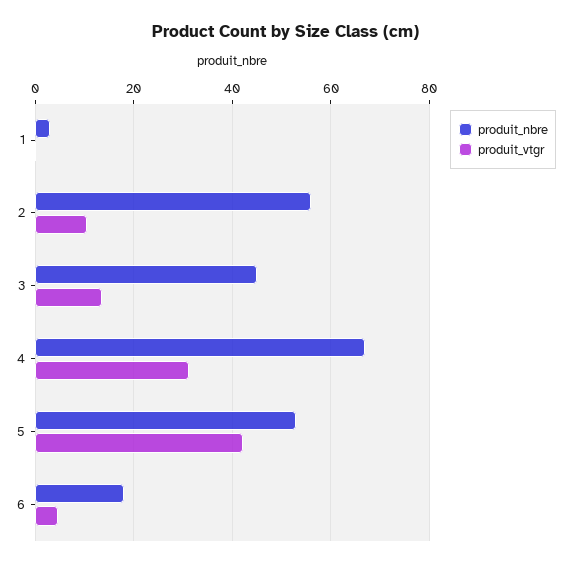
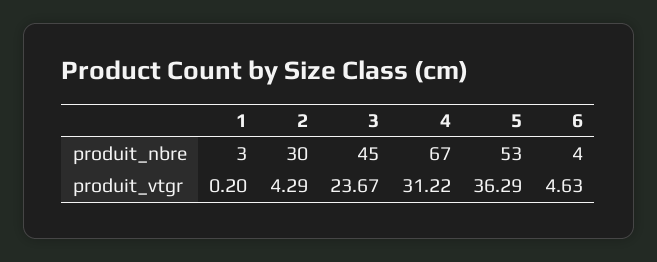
  {
    "produit_nbre": {
      "1": 3,
-     "2": 56,
+     "2": 30,
      "3": 45,
      "4": 67,
      "5": 53,
-     "6": 18
+     "6": 4
    },
    "produit_vtgr": {
      "1": 0.2,
-     "2": 10,
+     "2": 4.29,
-     "3": 14,
+     "3": 23.67,
      "4": 31.22,
-     "5": 42,
+     "5": 36.29,
      "6": 4.63
    }
  }

